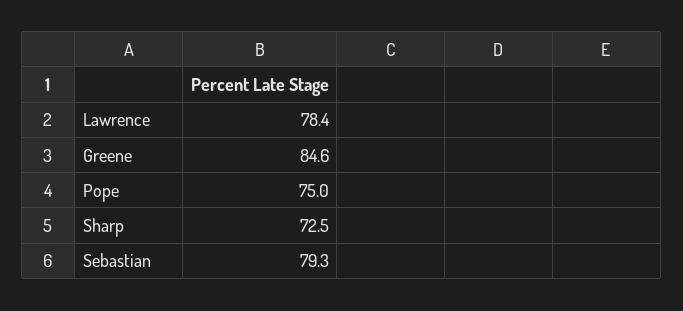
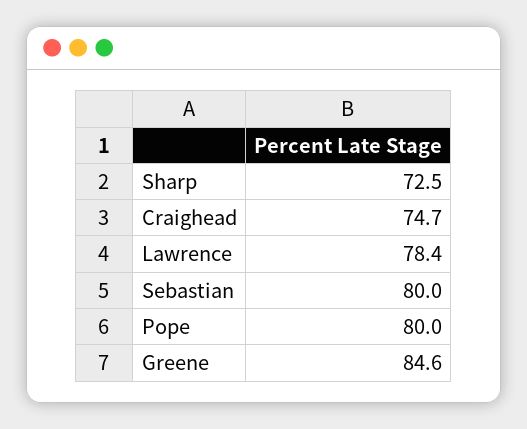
  {
    "Lawrence": 78.4,
    "Greene": 84.6,
-   "Pope": 75,
+   "Pope": 80,
    "Sharp": 72.5,
-   "Sebastian": 79.3
+   "Sebastian": 80,
+   "Craighead": 74.7
  }

